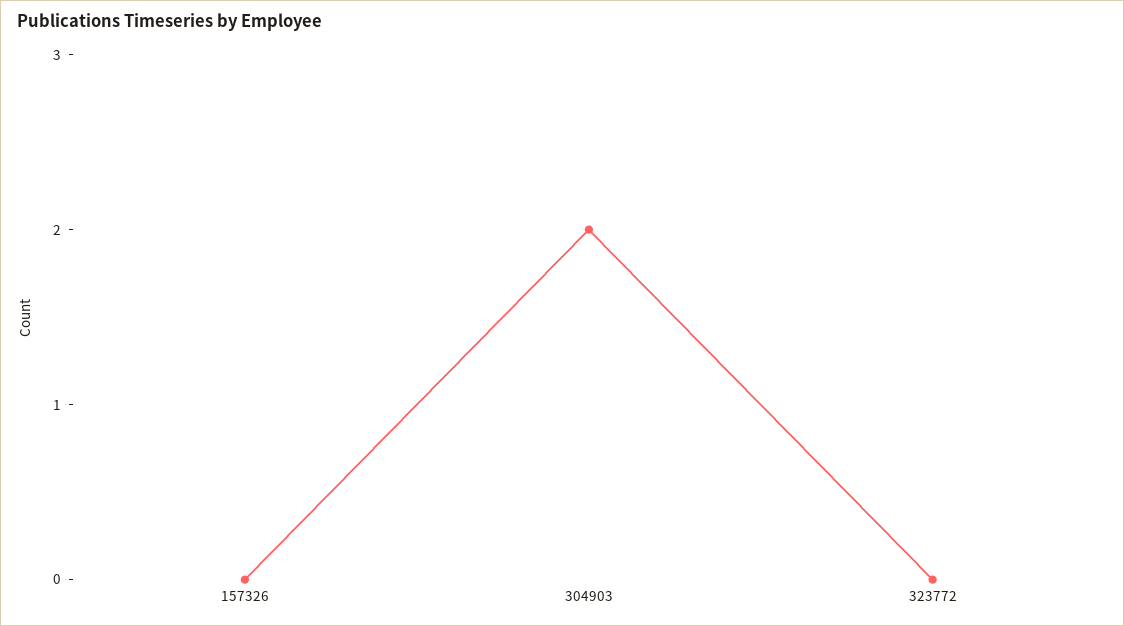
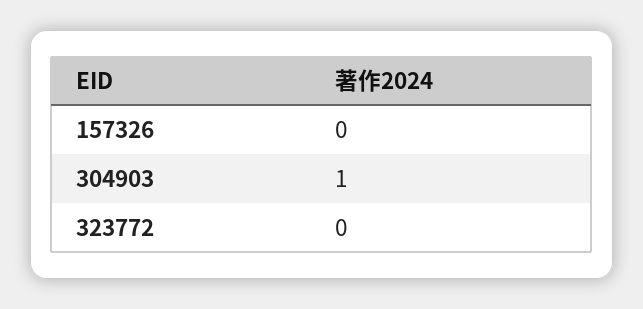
  {
    "157326": 0,
-   "304903": 2,
+   "304903": 1,
    "323772": 0
  }

